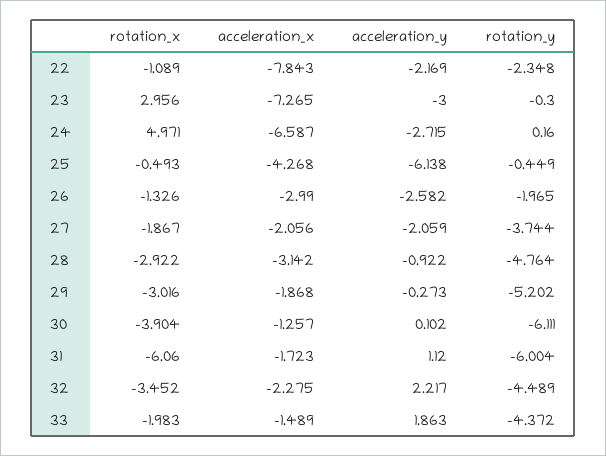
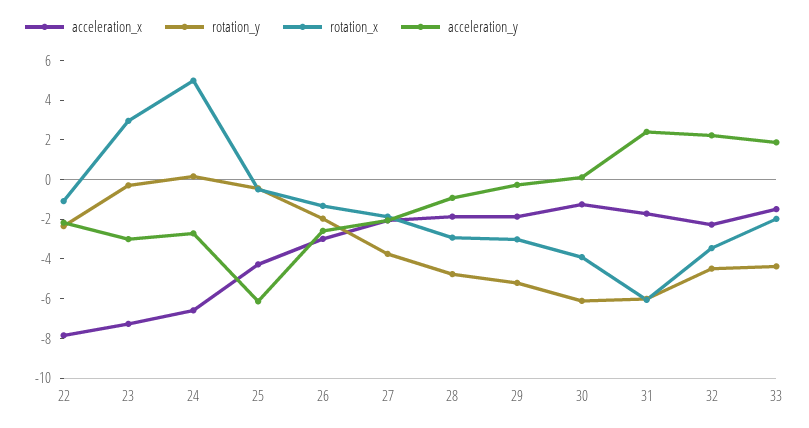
  {
    "rotation_x": {
      "22": -1.089,
      "23": 2.956,
      "24": 4.971,
      "25": -0.493,
      "26": -1.326,
      "27": -1.867,
      "28": -2.922,
      "29": -3.016,
      "30": -3.904,
      "31": -6.06,
      "32": -3.452,
      "33": -1.983
    },
    "acceleration_x": {
      "22": -7.843,
      "23": -7.265,
      "24": -6.587,
      "25": -4.268,
      "26": -2.99,
      "27": -2.056,
-     "28": -3.142,
+     "28": -2,
      "29": -1.868,
      "30": -1.257,
      "31": -1.723,
      "32": -2.275,
      "33": -1.489
    },
    "acceleration_y": {
      "22": -2.169,
      "23": -3,
      "24": -2.715,
      "25": -6.138,
      "26": -2.582,
      "27": -2.059,
      "28": -0.922,
      "29": -0.273,
      "30": 0.102,
-     "31": 1.12,
+     "31": 2.5,
      "32": 2.217,
      "33": 1.863
    },
    "rotation_y": {
      "22": -2.348,
      "23": -0.3,
      "24": 0.16,
      "25": -0.449,
      "26": -1.965,
      "27": -3.744,
      "28": -4.764,
      "29": -5.202,
      "30": -6.111,
      "31": -6.004,
      "32": -4.489,
      "33": -4.372
    }
  }

